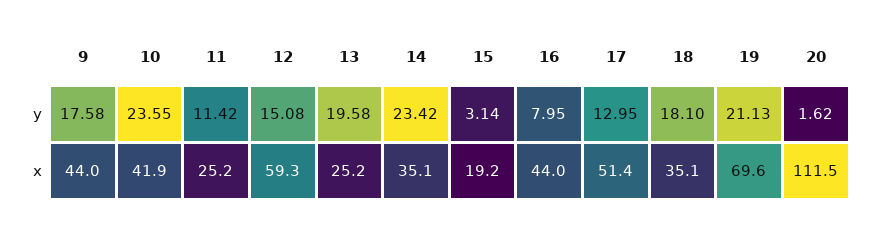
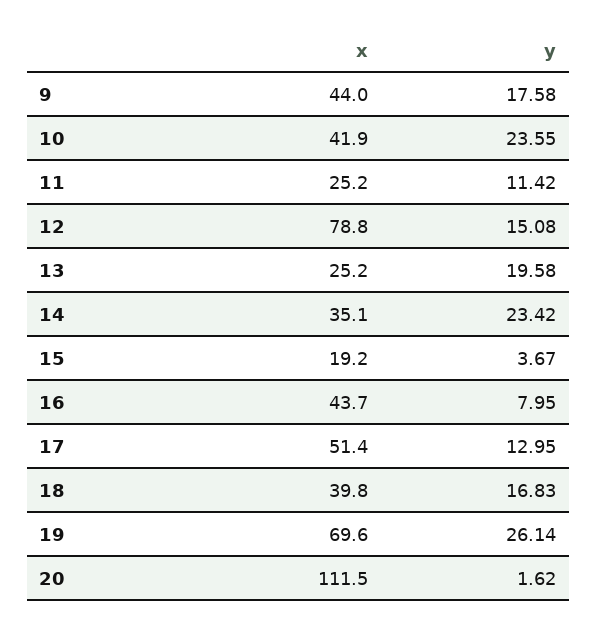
  {
    "9": {
      "y": 17.58,
      "x": 44
    },
    "10": {
      "y": 23.55,
      "x": 41.9
    },
    "11": {
      "y": 11.42,
      "x": 25.2
    },
    "12": {
      "y": 15.08,
-     "x": 59.3
+     "x": 78.8
    },
    "13": {
      "y": 19.58,
      "x": 25.2
    },
    "14": {
      "y": 23.42,
      "x": 35.1
    },
    "15": {
-     "y": 3.14,
+     "y": 3.67,
      "x": 19.2
    },
    "16": {
      "y": 7.95,
-     "x": 44
+     "x": 43.7
    },
    "17": {
      "y": 12.95,
      "x": 51.4
    },
    "18": {
-     "y": 18.1,
+     "y": 16.83,
-     "x": 35.1
+     "x": 39.8
    },
    "19": {
-     "y": 21.13,
+     "y": 26.14,
      "x": 69.6
    },
    "20": {
      "y": 1.62,
      "x": 111.5
    }
  }

